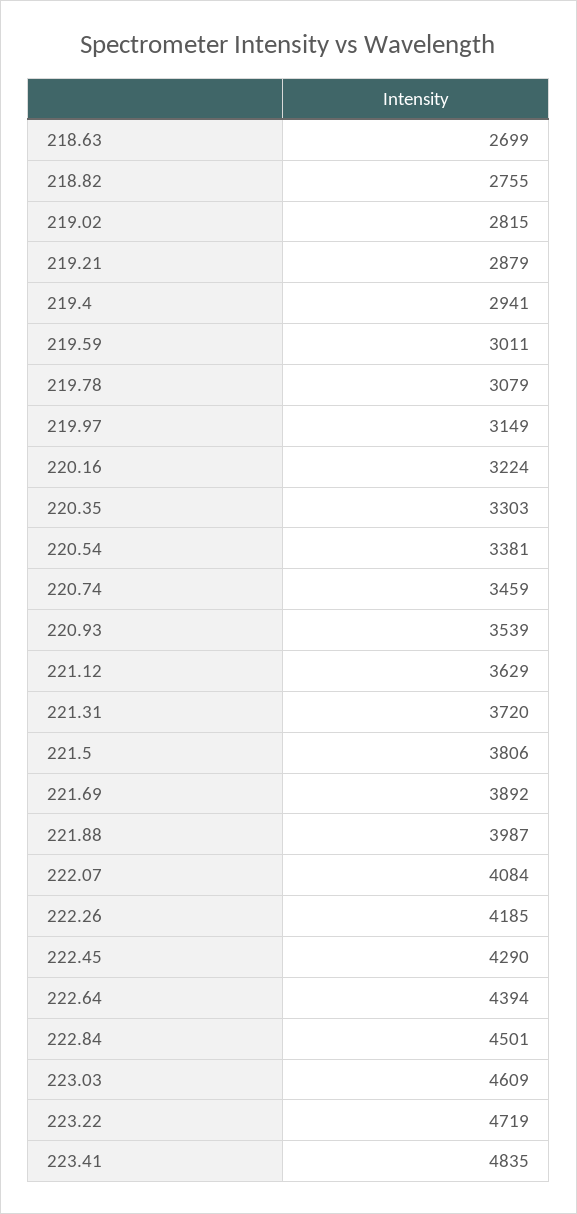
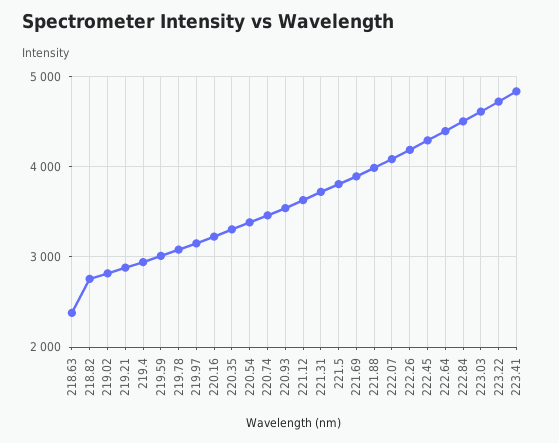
  {
-   "218.63": 2699,
+   "218.63": 2400,
    "218.82": 2755,
    "219.02": 2815,
    "219.21": 2879,
    "219.4": 2941,
    "219.59": 3011,
    "219.78": 3079,
    "219.97": 3149,
    "220.16": 3224,
    "220.35": 3303,
    "220.54": 3381,
    "220.74": 3459,
    "220.93": 3539,
    "221.12": 3629,
    "221.31": 3720,
    "221.5": 3806,
    "221.69": 3892,
    "221.88": 3987,
    "222.07": 4084,
    "222.26": 4185,
    "222.45": 4290,
    "222.64": 4394,
    "222.84": 4501,
    "223.03": 4609,
    "223.22": 4719,
    "223.41": 4835
  }

